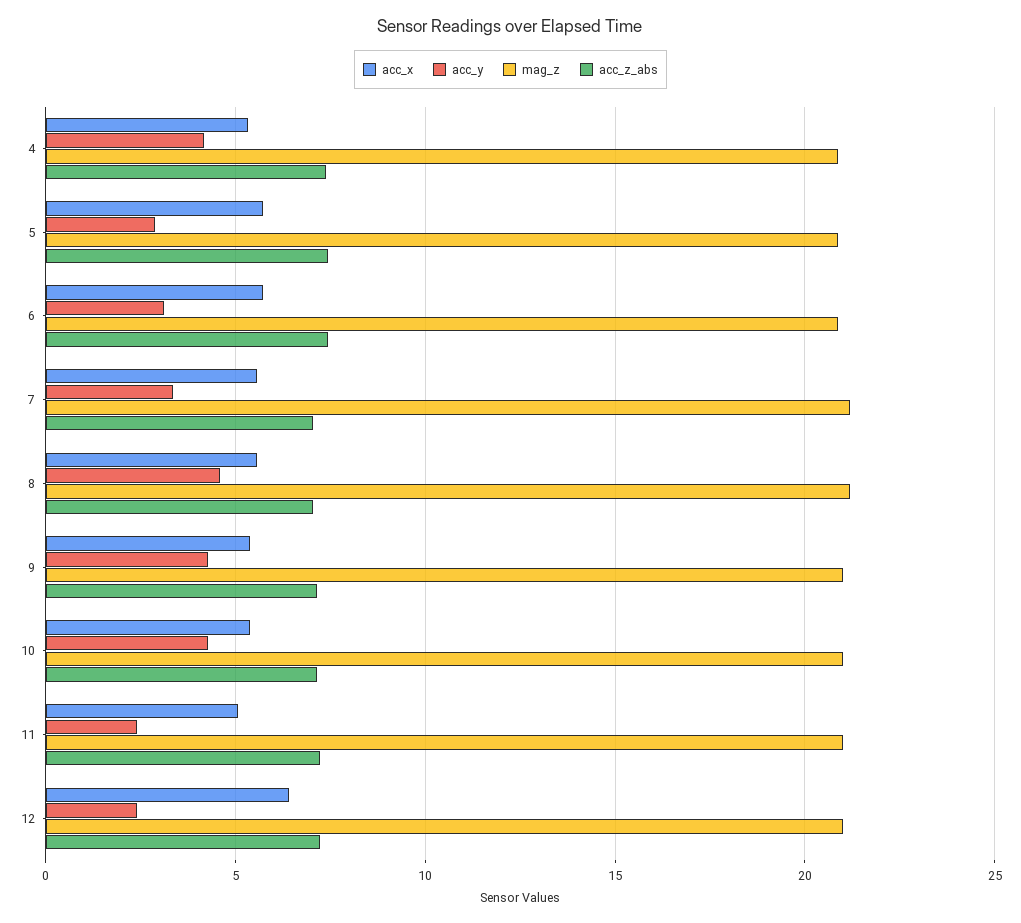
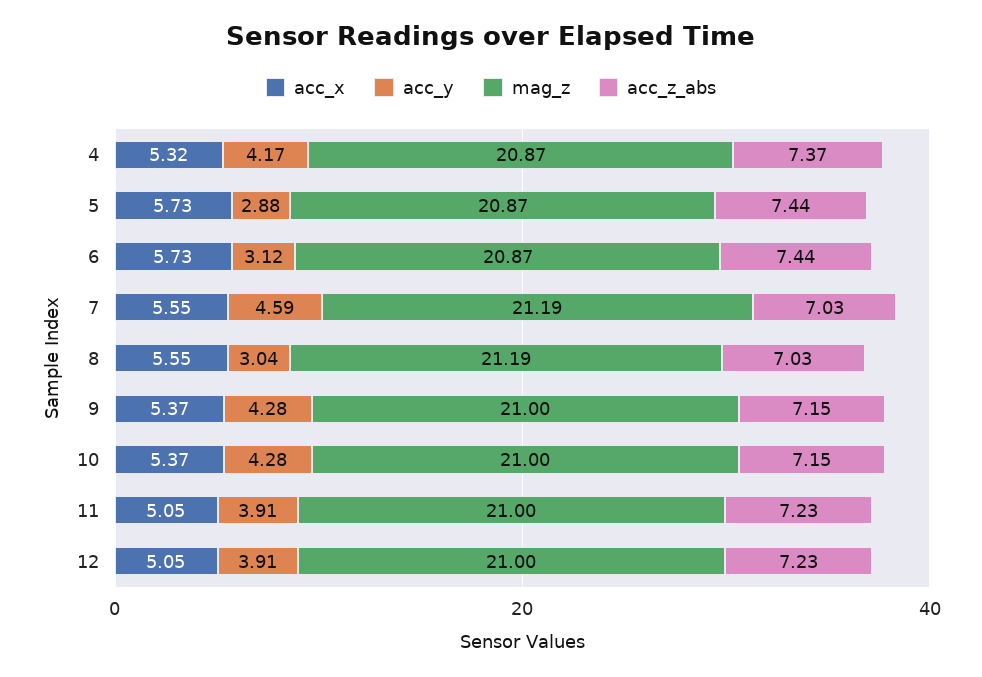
  {
    "acc_x": {
      "4": 5.32,
      "5": 5.73,
      "6": 5.73,
      "7": 5.55,
      "8": 5.55,
      "9": 5.37,
      "10": 5.37,
      "11": 5.05,
-     "12": 6.5
+     "12": 5.05
    },
    "acc_y": {
      "4": 4.17,
      "5": 2.88,
      "6": 3.12,
-     "7": 3.5,
+     "7": 4.59,
-     "8": 4.5,
+     "8": 3.04,
      "9": 4.28,
      "10": 4.28,
-     "11": 2.5,
+     "11": 3.91,
-     "12": 2.5
+     "12": 3.91
    },
    "mag_z": {
      "4": 20.87,
      "5": 20.87,
      "6": 20.87,
      "7": 21.19,
      "8": 21.19,
      "9": 21,
      "10": 21,
      "11": 21,
      "12": 21
    },
    "acc_z_abs": {
      "4": 7.37,
      "5": 7.44,
      "6": 7.44,
      "7": 7.03,
      "8": 7.03,
      "9": 7.15,
      "10": 7.15,
      "11": 7.23,
      "12": 7.23
    }
  }

